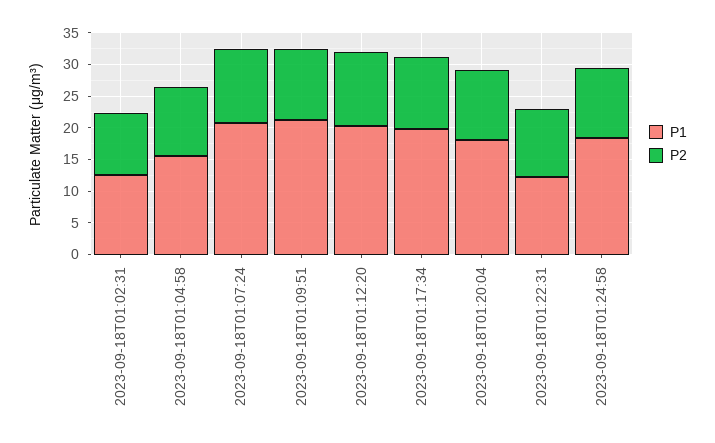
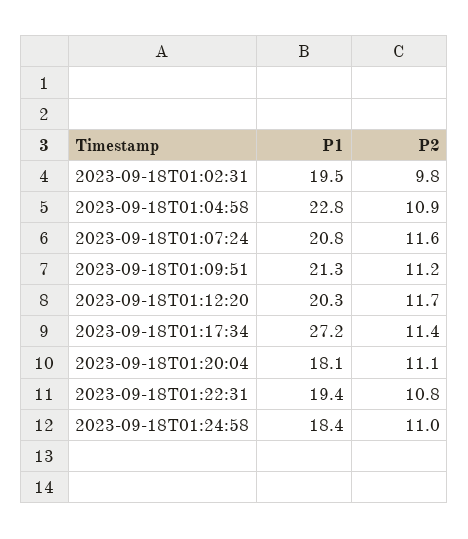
  {
    "P1": {
-     "2023-09-18T01:02:31": 12.5,
+     "2023-09-18T01:02:31": 19.5,
-     "2023-09-18T01:04:58": 15,
+     "2023-09-18T01:04:58": 22.8,
      "2023-09-18T01:07:24": 20.8,
      "2023-09-18T01:09:51": 21.3,
      "2023-09-18T01:12:20": 20.3,
-     "2023-09-18T01:17:34": 20,
+     "2023-09-18T01:17:34": 27.2,
      "2023-09-18T01:20:04": 18.1,
-     "2023-09-18T01:22:31": 12.5,
+     "2023-09-18T01:22:31": 19.4,
      "2023-09-18T01:24:58": 18.4
    },
    "P2": {
      "2023-09-18T01:02:31": 9.8,
      "2023-09-18T01:04:58": 10.9,
      "2023-09-18T01:07:24": 11.6,
      "2023-09-18T01:09:51": 11.2,
      "2023-09-18T01:12:20": 11.7,
      "2023-09-18T01:17:34": 11.4,
      "2023-09-18T01:20:04": 11.1,
      "2023-09-18T01:22:31": 10.8,
      "2023-09-18T01:24:58": 11
    }
  }

